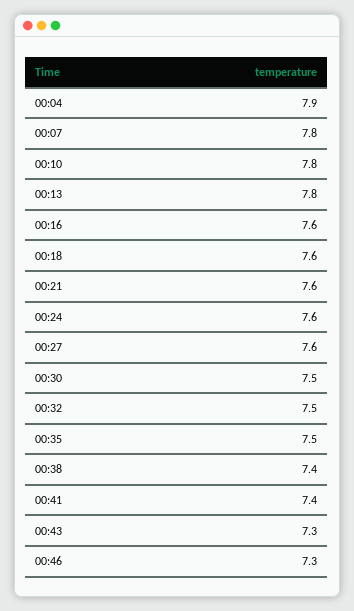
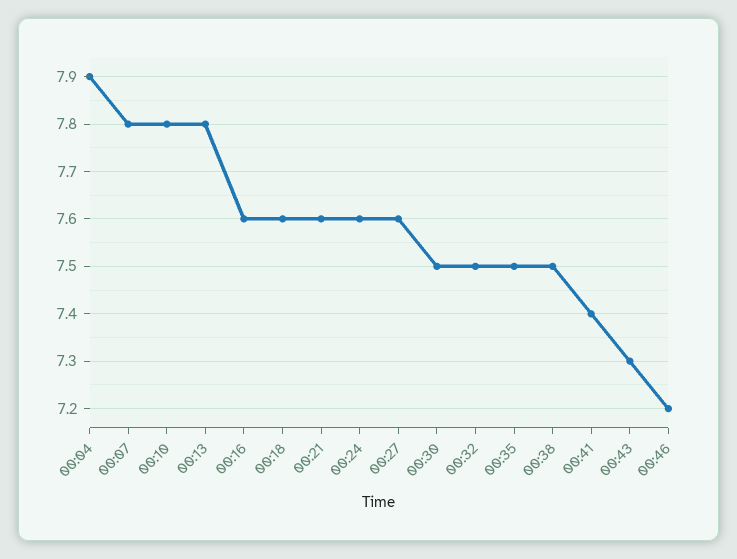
  {
    "00:04": 7.9,
    "00:07": 7.8,
    "00:10": 7.8,
    "00:13": 7.8,
    "00:16": 7.6,
    "00:18": 7.6,
    "00:21": 7.6,
    "00:24": 7.6,
    "00:27": 7.6,
    "00:30": 7.5,
    "00:32": 7.5,
    "00:35": 7.5,
-   "00:38": 7.4,
+   "00:38": 7.5,
    "00:41": 7.4,
    "00:43": 7.3,
-   "00:46": 7.3
+   "00:46": 7.2
  }

